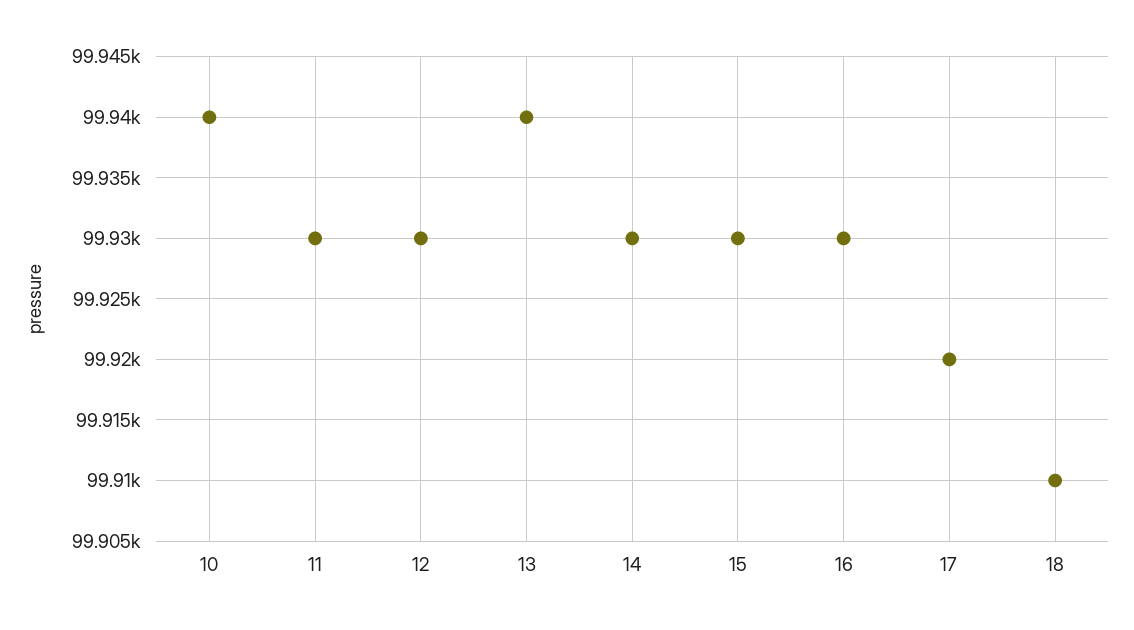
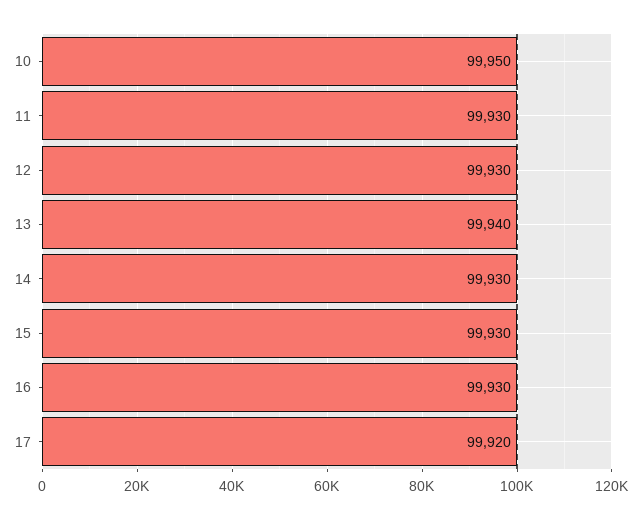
  {
-   "10": 99940,
+   "10": 99950,
    "11": 99930,
    "12": 99930,
    "13": 99940,
    "14": 99930,
    "15": 99930,
    "16": 99930,
-   "17": 99920,
+   "17": 99920
-   "18": 99910
  }

